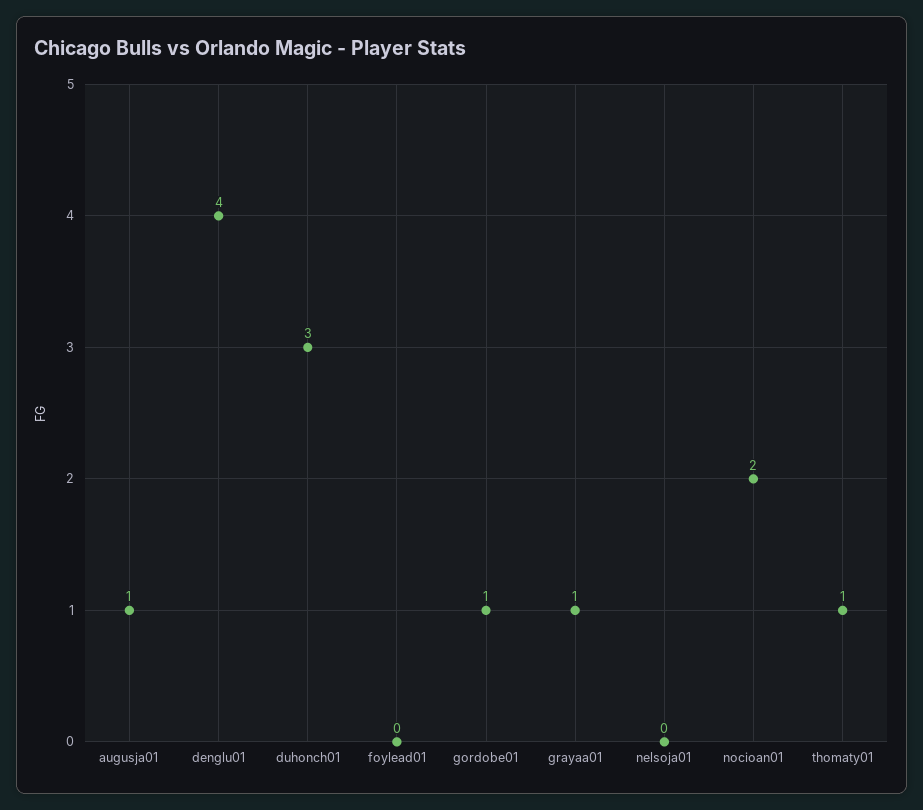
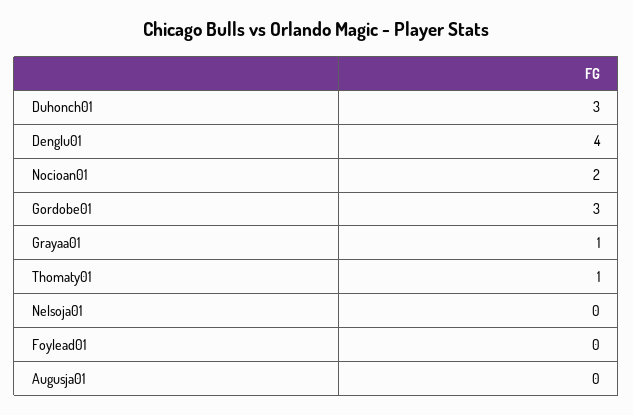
  {
-   "augusja01": 1,
+   "augusja01": 0,
    "denglu01": 4,
    "duhonch01": 3,
    "foylead01": 0,
-   "gordobe01": 1,
+   "gordobe01": 3,
    "grayaa01": 1,
    "nelsoja01": 0,
    "nocioan01": 2,
    "thomaty01": 1
  }

